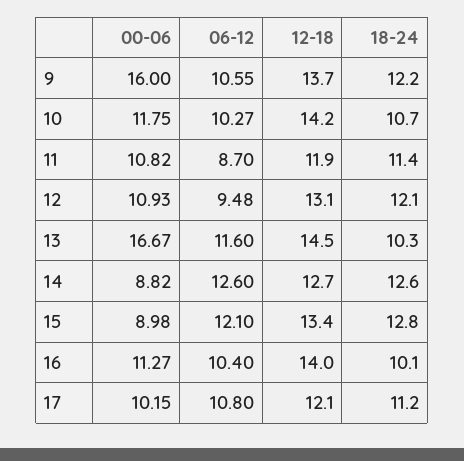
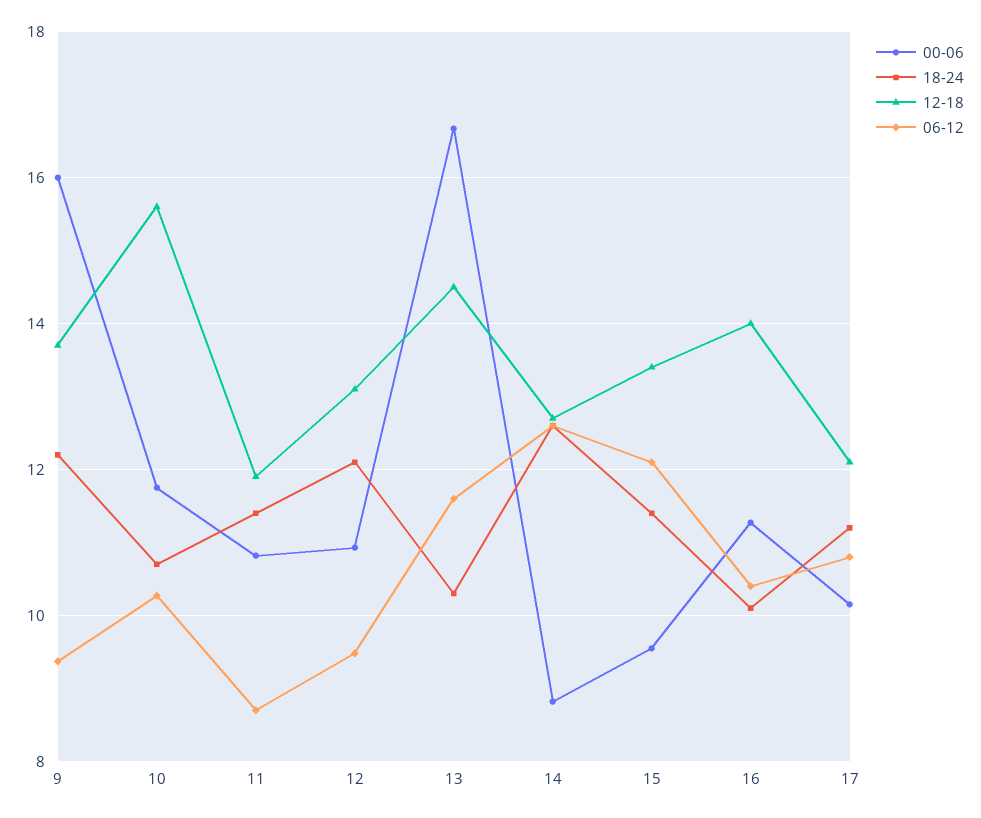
  {
    "00-06": {
      "9": 16,
      "10": 11.75,
      "11": 10.82,
      "12": 10.93,
      "13": 16.67,
      "14": 8.82,
-     "15": 8.98,
+     "15": 9.6,
      "16": 11.27,
      "17": 10.15
    },
    "06-12": {
-     "9": 10.55,
+     "9": 9.4,
      "10": 10.27,
      "11": 8.7,
      "12": 9.48,
      "13": 11.6,
      "14": 12.6,
      "15": 12.1,
      "16": 10.4,
      "17": 10.8
    },
    "12-18": {
      "9": 13.7,
-     "10": 14.2,
+     "10": 15.6,
      "11": 11.9,
      "12": 13.1,
      "13": 14.5,
      "14": 12.7,
      "15": 13.4,
      "16": 14,
      "17": 12.1
    },
    "18-24": {
      "9": 12.2,
      "10": 10.7,
      "11": 11.4,
      "12": 12.1,
      "13": 10.3,
      "14": 12.6,
-     "15": 12.8,
+     "15": 11.4,
      "16": 10.1,
      "17": 11.2
    }
  }

